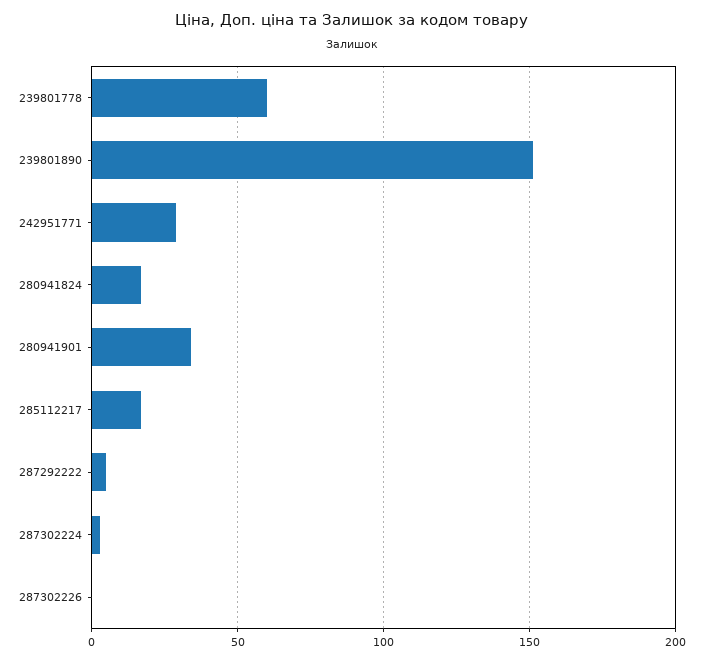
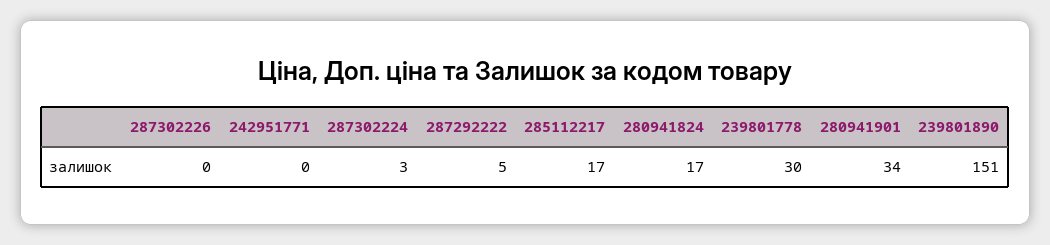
  {
-   "239801778": 60,
+   "239801778": 30,
    "239801890": 151,
-   "242951771": 30,
+   "242951771": 0,
    "280941824": 17,
    "280941901": 34,
    "285112217": 17,
    "287292222": 5,
    "287302224": 3,
    "287302226": 0
  }

